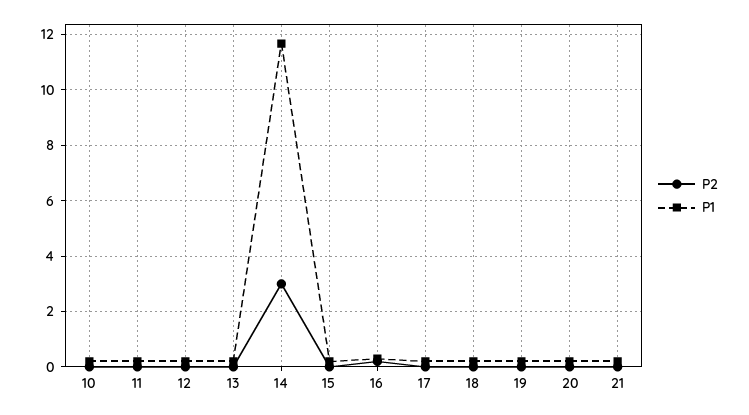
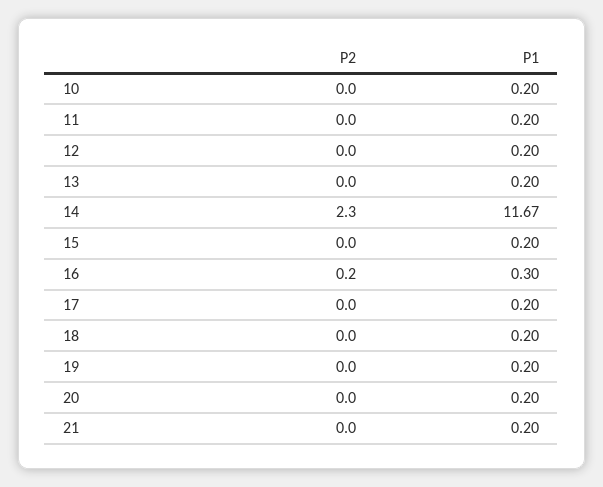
  {
    "P2": {
      "10": 0,
      "11": 0,
      "12": 0,
      "13": 0,
-     "14": 3,
+     "14": 2.3,
      "15": 0,
      "16": 0.2,
      "17": 0,
      "18": 0,
      "19": 0,
      "20": 0,
      "21": 0
    },
    "P1": {
      "10": 0.2,
      "11": 0.2,
      "12": 0.2,
      "13": 0.2,
      "14": 11.67,
      "15": 0.2,
      "16": 0.3,
      "17": 0.2,
      "18": 0.2,
      "19": 0.2,
      "20": 0.2,
      "21": 0.2
    }
  }

